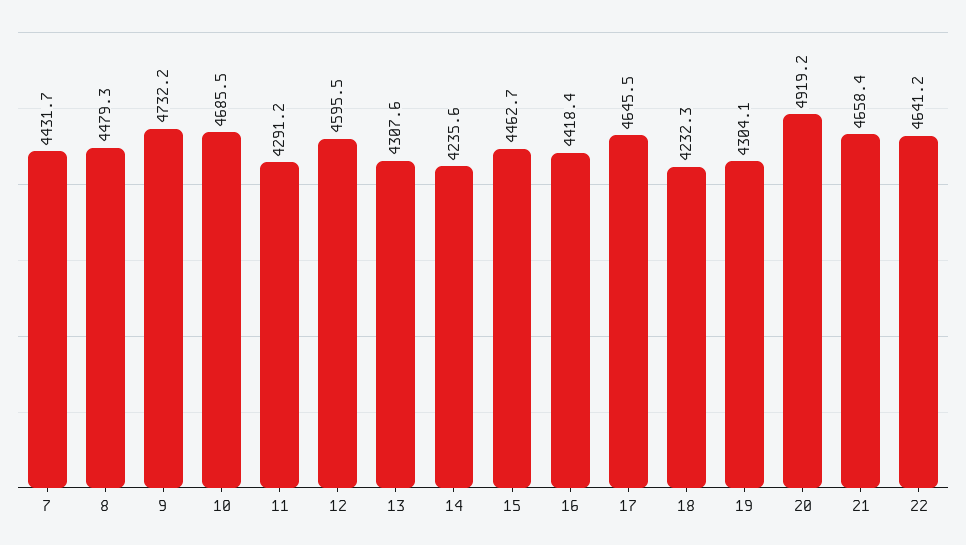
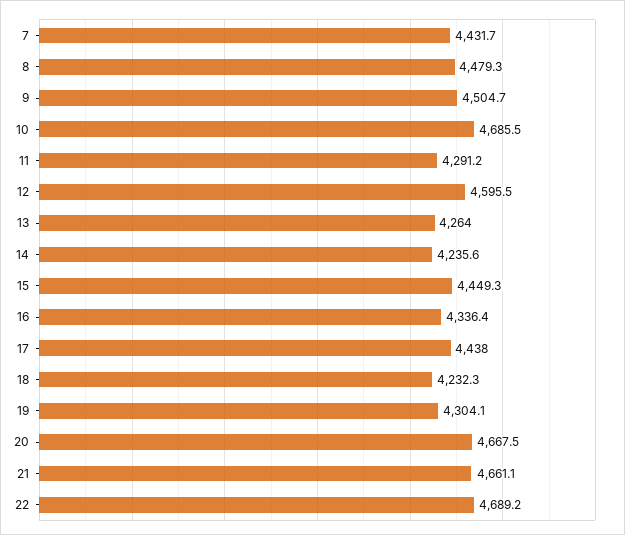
  {
    "7": 4431.7,
    "8": 4479.3,
-   "9": 4732.2,
+   "9": 4504.7,
    "10": 4685.5,
    "11": 4291.2,
    "12": 4595.5,
-   "13": 4307.6,
+   "13": 4264,
    "14": 4235.6,
-   "15": 4462.7,
+   "15": 4449.3,
-   "16": 4418.4,
+   "16": 4336.4,
-   "17": 4645.5,
+   "17": 4438,
    "18": 4232.3,
    "19": 4304.1,
-   "20": 4919.2,
+   "20": 4667.5,
-   "21": 4658.4,
+   "21": 4661.1,
-   "22": 4641.2
+   "22": 4689.2
  }

